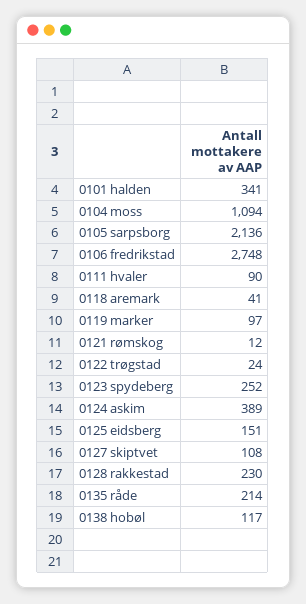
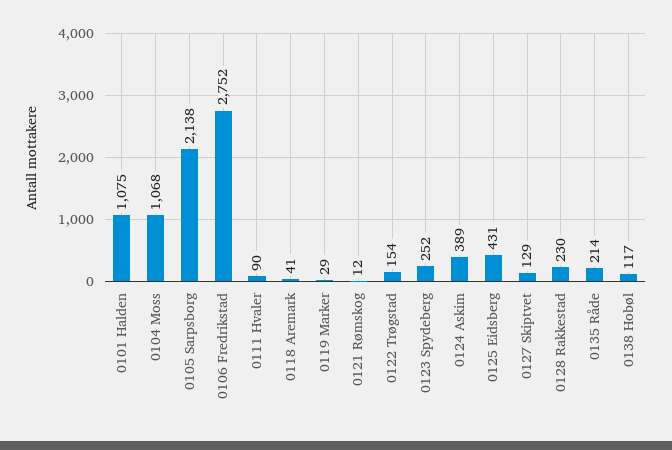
  {
-   "0101 halden": 341,
+   "0101 halden": 1075,
-   "0104 moss": 1094,
+   "0104 moss": 1068,
-   "0105 sarpsborg": 2136,
+   "0105 sarpsborg": 2138,
-   "0106 fredrikstad": 2748,
+   "0106 fredrikstad": 2752,
    "0111 hvaler": 90,
    "0118 aremark": 41,
-   "0119 marker": 97,
+   "0119 marker": 29,
    "0121 rømskog": 12,
-   "0122 trøgstad": 24,
+   "0122 trøgstad": 154,
    "0123 spydeberg": 252,
    "0124 askim": 389,
-   "0125 eidsberg": 151,
+   "0125 eidsberg": 431,
-   "0127 skiptvet": 108,
+   "0127 skiptvet": 129,
    "0128 rakkestad": 230,
    "0135 råde": 214,
    "0138 hobøl": 117
  }

